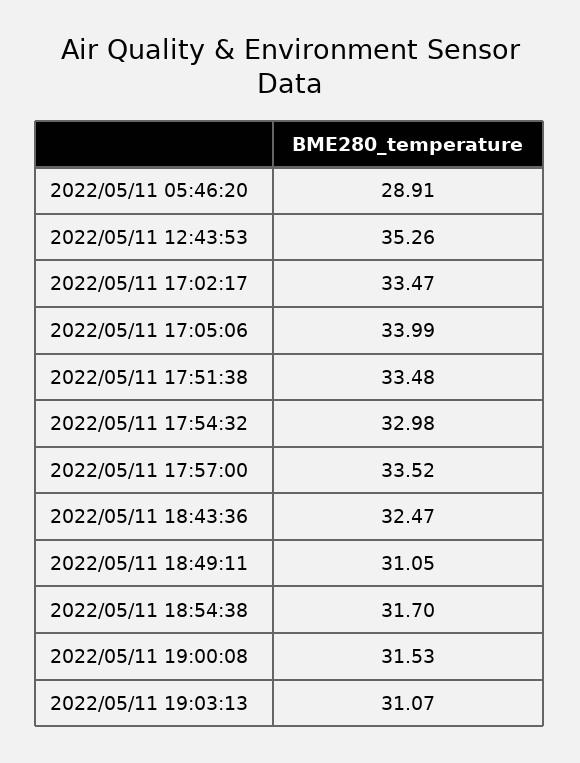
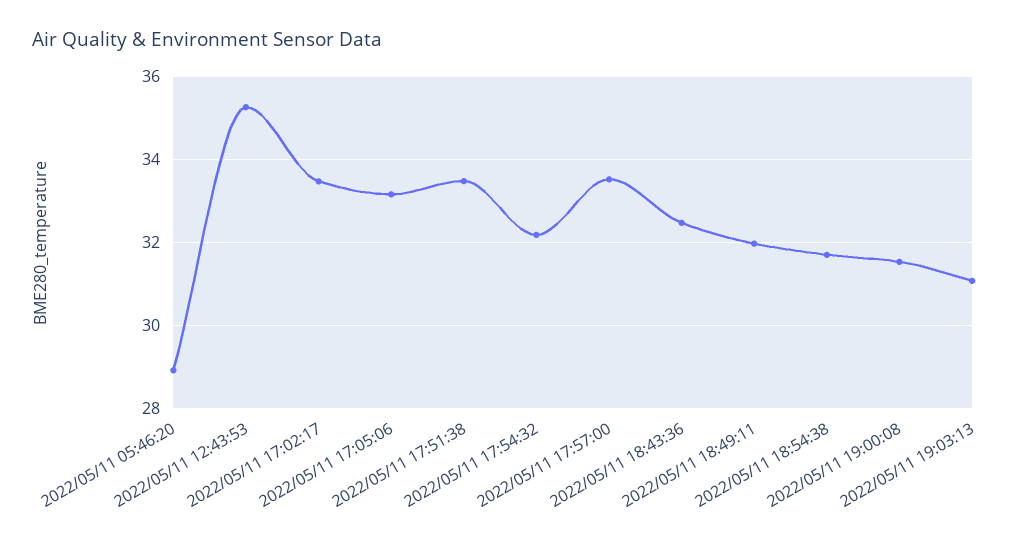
  {
    "2022/05/11 05:46:20": 28.91,
    "2022/05/11 12:43:53": 35.26,
    "2022/05/11 17:02:17": 33.47,
-   "2022/05/11 17:05:06": 33.99,
+   "2022/05/11 17:05:06": 33.2,
    "2022/05/11 17:51:38": 33.48,
-   "2022/05/11 17:54:32": 32.98,
+   "2022/05/11 17:54:32": 32.2,
    "2022/05/11 17:57:00": 33.52,
    "2022/05/11 18:43:36": 32.47,
-   "2022/05/11 18:49:11": 31.05,
+   "2022/05/11 18:49:11": 32,
    "2022/05/11 18:54:38": 31.7,
    "2022/05/11 19:00:08": 31.53,
    "2022/05/11 19:03:13": 31.07
  }

